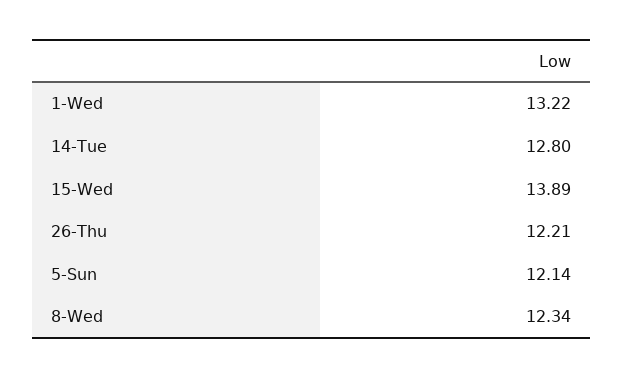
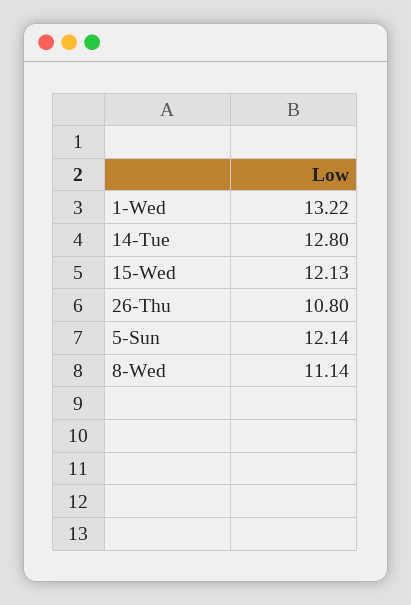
  {
    "1-Wed": 13.22,
    "14-Tue": 12.8,
-   "15-Wed": 13.89,
+   "15-Wed": 12.13,
-   "26-Thu": 12.21,
+   "26-Thu": 10.8,
    "5-Sun": 12.14,
-   "8-Wed": 12.34
+   "8-Wed": 11.14
  }

